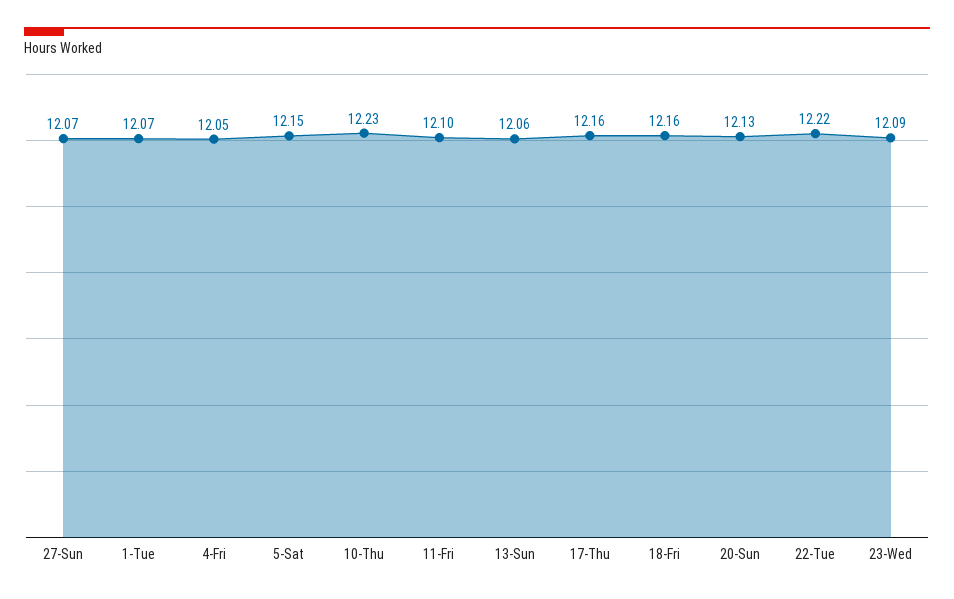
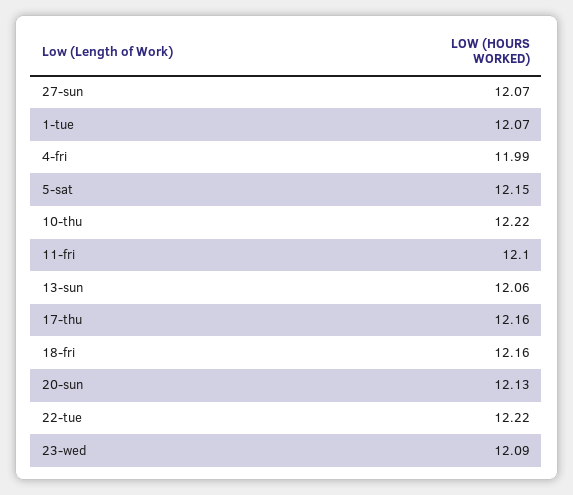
  {
    "27-Sun": 12.07,
    "1-Tue": 12.07,
-   "4-Fri": 12.05,
+   "4-Fri": 11.99,
    "5-Sat": 12.15,
-   "10-Thu": 12.23,
+   "10-Thu": 12.22,
    "11-Fri": 12.1,
    "13-Sun": 12.06,
    "17-Thu": 12.16,
    "18-Fri": 12.16,
    "20-Sun": 12.13,
    "22-Tue": 12.22,
    "23-Wed": 12.09
  }

